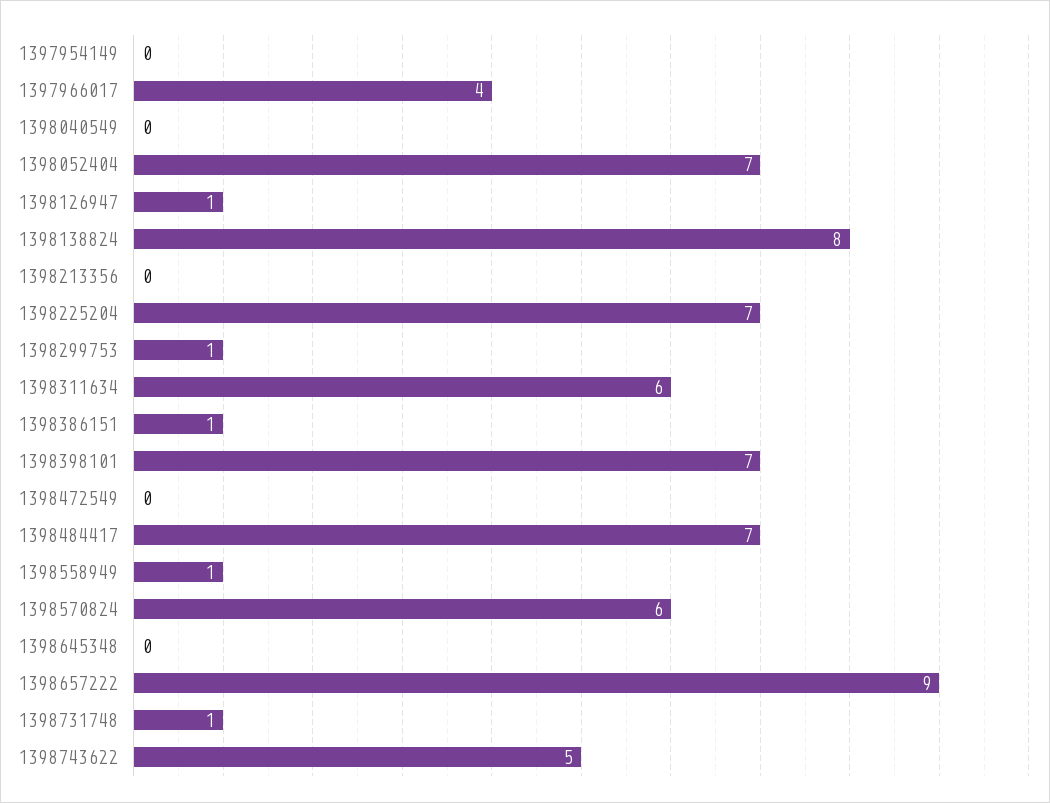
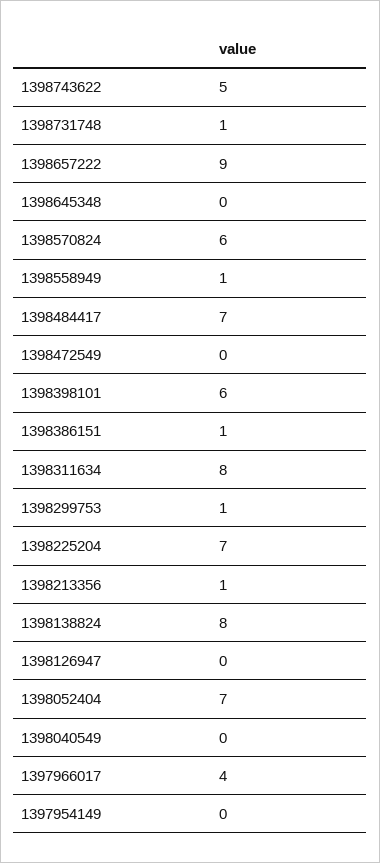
  {
    "1397954149": 0,
    "1397966017": 4,
    "1398040549": 0,
    "1398052404": 7,
-   "1398126947": 1,
+   "1398126947": 0,
    "1398138824": 8,
-   "1398213356": 0,
+   "1398213356": 1,
    "1398225204": 7,
    "1398299753": 1,
-   "1398311634": 6,
+   "1398311634": 8,
    "1398386151": 1,
-   "1398398101": 7,
+   "1398398101": 6,
    "1398472549": 0,
    "1398484417": 7,
    "1398558949": 1,
    "1398570824": 6,
    "1398645348": 0,
    "1398657222": 9,
    "1398731748": 1,
    "1398743622": 5
  }

